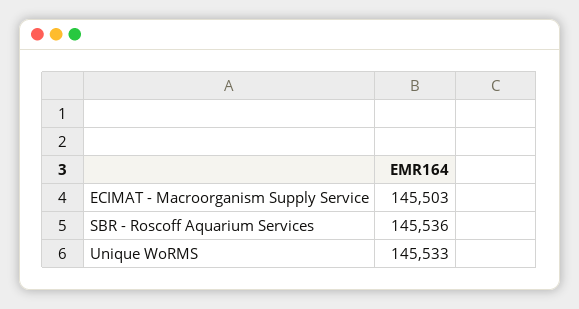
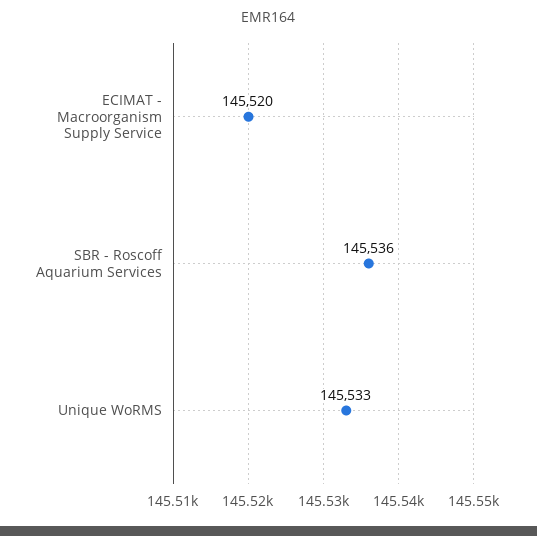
  {
-   "ECIMAT - Macroorganism Supply Service": 145503,
+   "ECIMAT - Macroorganism Supply Service": 145520,
    "SBR - Roscoff Aquarium Services": 145536,
    "Unique WoRMS": 145533
  }

